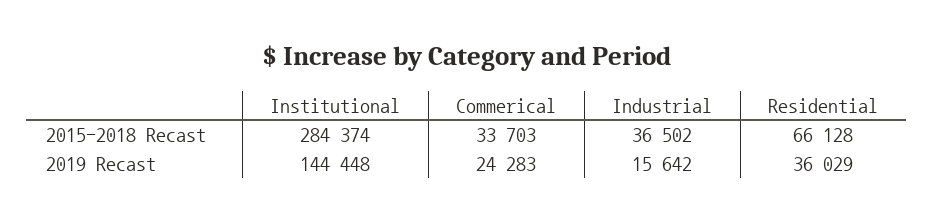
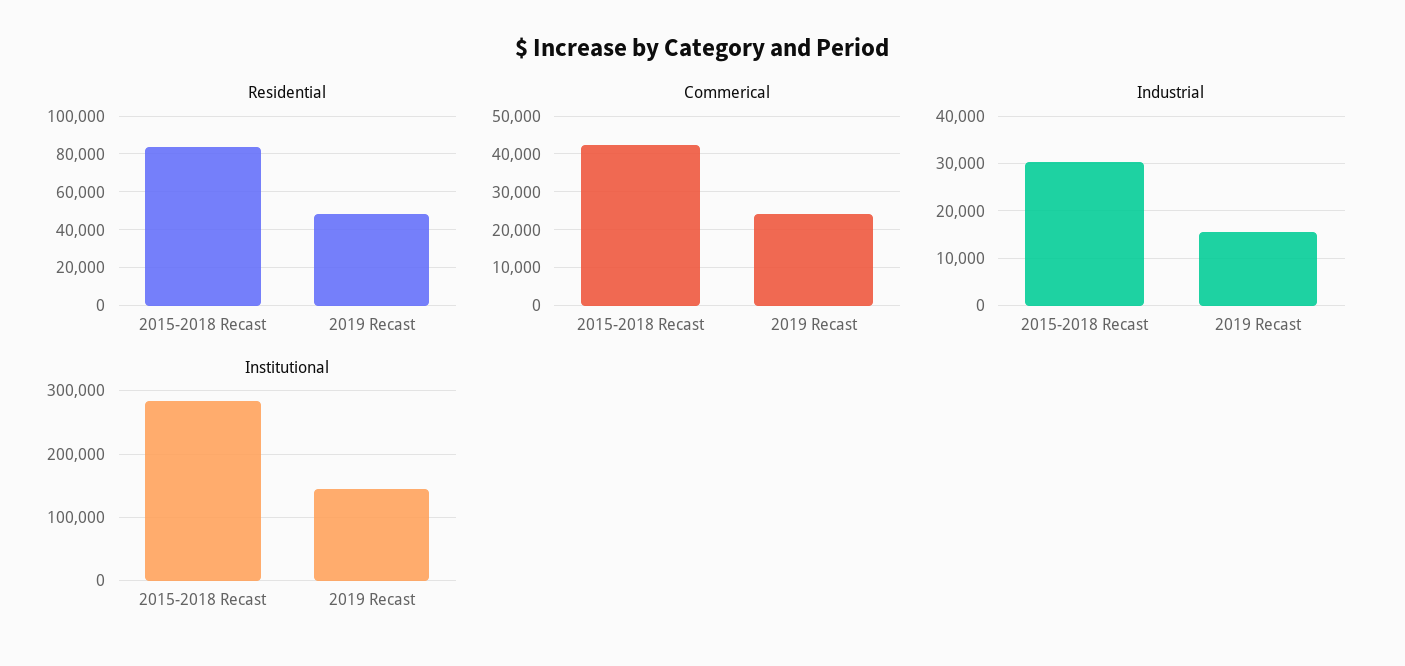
  {
    "Institutional": {
      "2015-2018 Recast": 284374,
      "2019 Recast": 144448
    },
    "Commerical": {
-     "2015-2018 Recast": 33703,
+     "2015-2018 Recast": 42000,
      "2019 Recast": 24283
    },
    "Industrial": {
-     "2015-2018 Recast": 36502,
+     "2015-2018 Recast": 30000,
      "2019 Recast": 15642
    },
    "Residential": {
-     "2015-2018 Recast": 66128,
+     "2015-2018 Recast": 85000,
-     "2019 Recast": 36029
+     "2019 Recast": 50000
    }
  }

